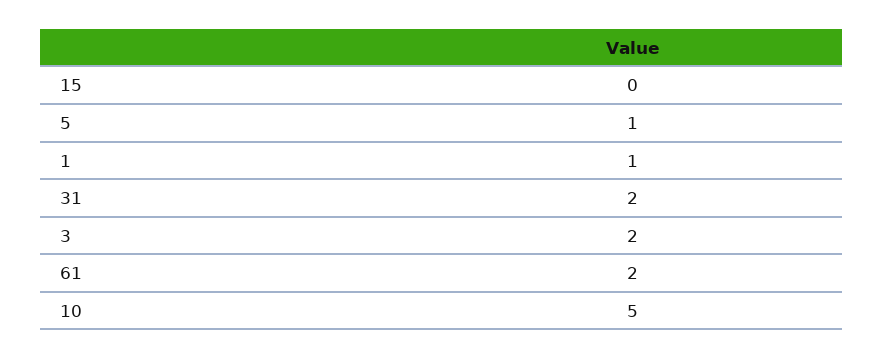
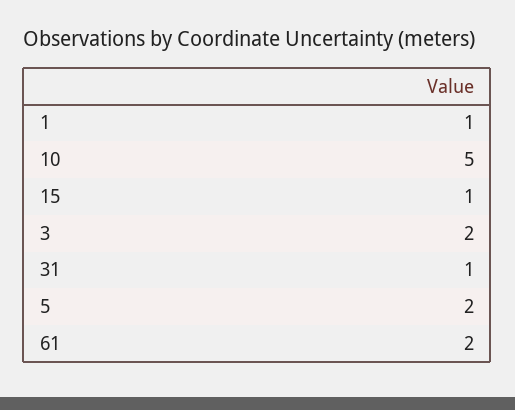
  {
-   "15": 0,
+   "15": 1,
-   "5": 1,
+   "5": 2,
    "1": 1,
-   "31": 2,
+   "31": 1,
    "3": 2,
    "61": 2,
    "10": 5
  }

